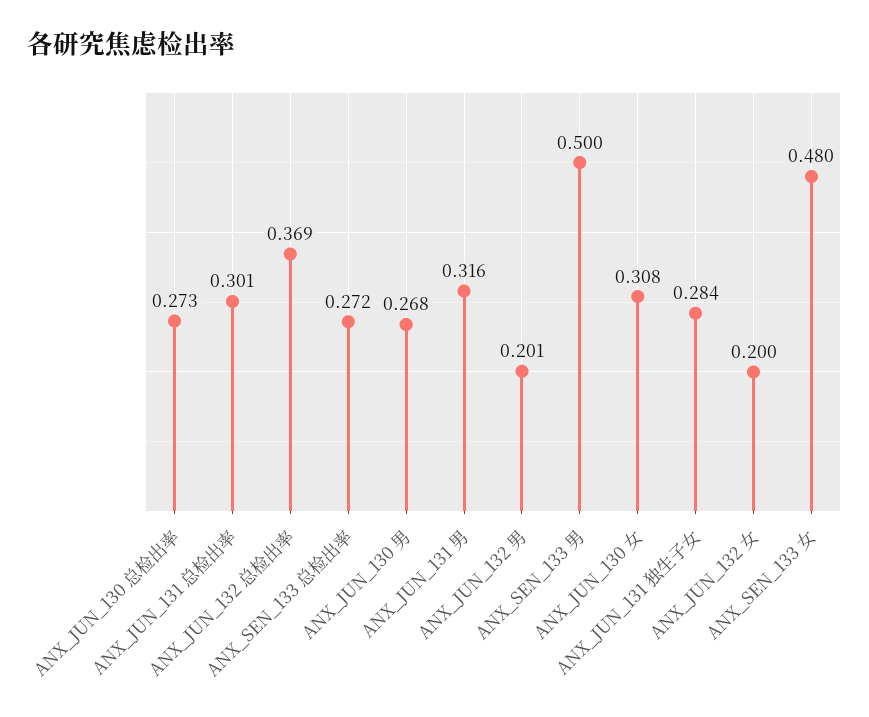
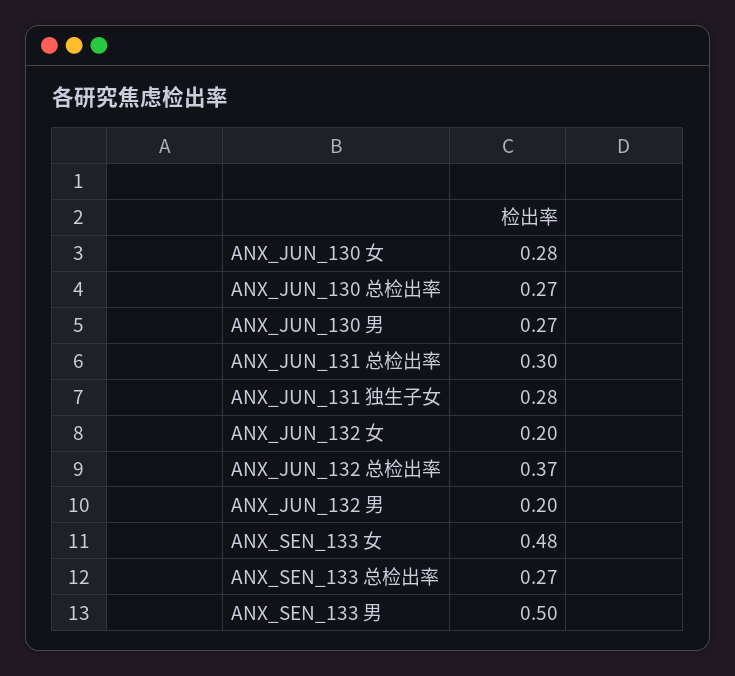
  {
    "ANX_JUN_130 总检出率": 0.273,
    "ANX_JUN_131 总检出率": 0.301,
    "ANX_JUN_132 总检出率": 0.369,
    "ANX_SEN_133 总检出率": 0.272,
    "ANX_JUN_130 男": 0.268,
-   "ANX_JUN_131 男": 0.316,
    "ANX_JUN_132 男": 0.201,
    "ANX_SEN_133 男": 0.5,
-   "ANX_JUN_130 女": 0.308,
+   "ANX_JUN_130 女": 0.28,
    "ANX_JUN_131 独生子女": 0.284,
    "ANX_JUN_132 女": 0.2,
    "ANX_SEN_133 女": 0.48
  }

